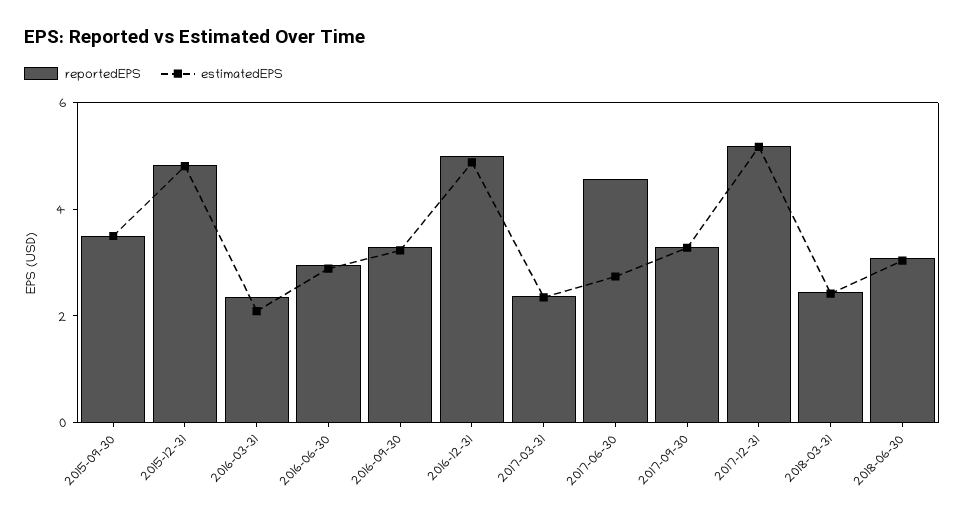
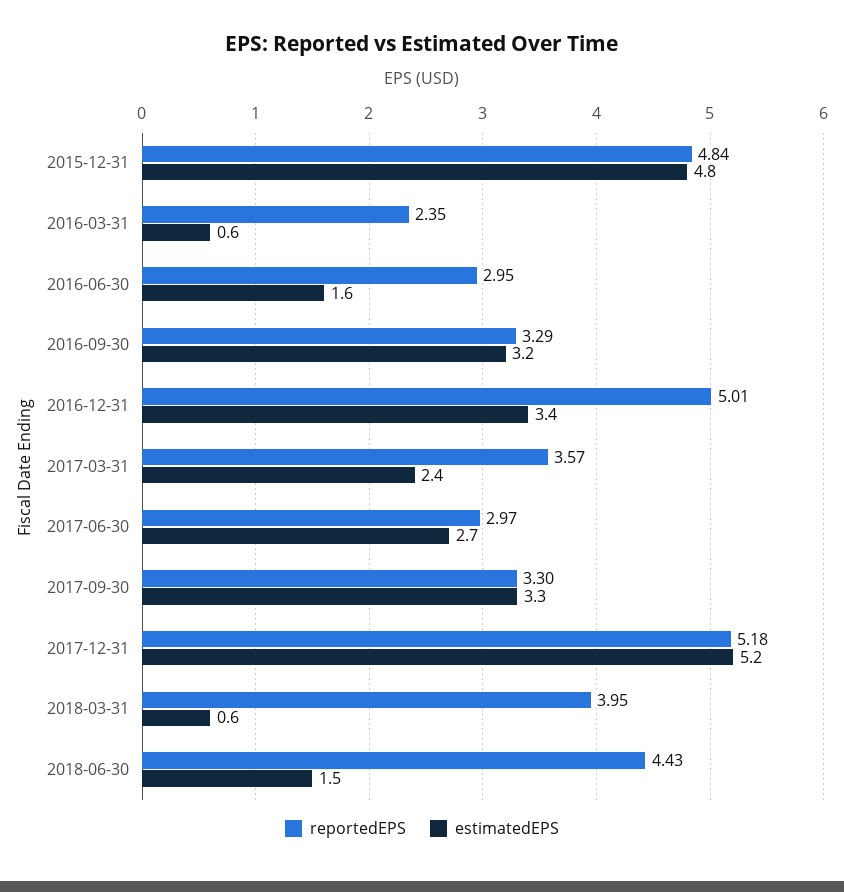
  {
    "reportedEPS": {
-     "2015-09-30": 3.5,
      "2015-12-31": 4.84,
      "2016-03-31": 2.35,
      "2016-06-30": 2.95,
      "2016-09-30": 3.29,
      "2016-12-31": 5.01,
-     "2017-03-31": 2.5,
+     "2017-03-31": 3.57,
-     "2017-06-30": 4.5,
+     "2017-06-30": 2.97,
      "2017-09-30": 3.3,
      "2017-12-31": 5.18,
-     "2018-03-31": 2.5,
+     "2018-03-31": 3.95,
-     "2018-06-30": 3
+     "2018-06-30": 4.43
    },
    "estimatedEPS": {
-     "2015-09-30": 3.5,
      "2015-12-31": 4.8,
-     "2016-03-31": 2,
+     "2016-03-31": 0.6,
-     "2016-06-30": 3,
+     "2016-06-30": 1.6,
      "2016-09-30": 3.2,
-     "2016-12-31": 5,
+     "2016-12-31": 3.4,
      "2017-03-31": 2.4,
      "2017-06-30": 2.7,
      "2017-09-30": 3.3,
      "2017-12-31": 5.2,
-     "2018-03-31": 2.5,
+     "2018-03-31": 0.6,
-     "2018-06-30": 3
+     "2018-06-30": 1.5
    }
  }

